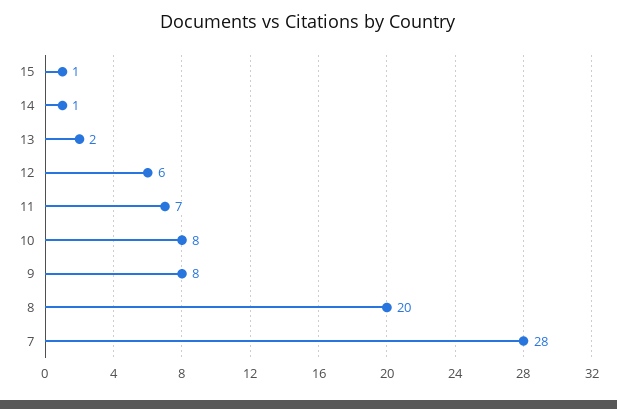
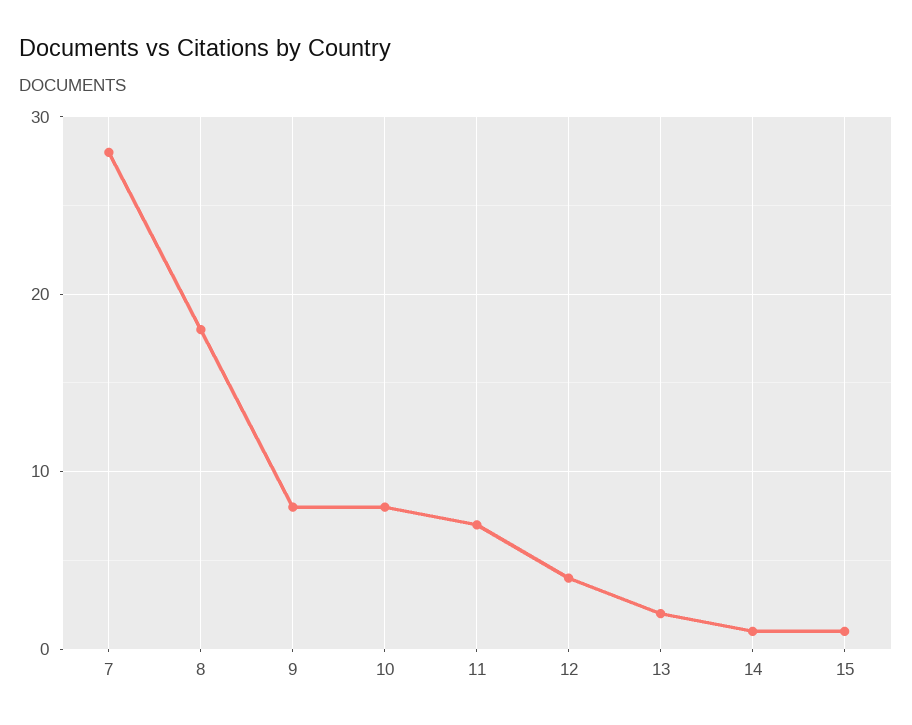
  {
    "15": 1,
    "14": 1,
    "13": 2,
-   "12": 6,
+   "12": 4,
    "11": 7,
    "10": 8,
    "9": 8,
-   "8": 20,
+   "8": 18,
    "7": 28
  }

